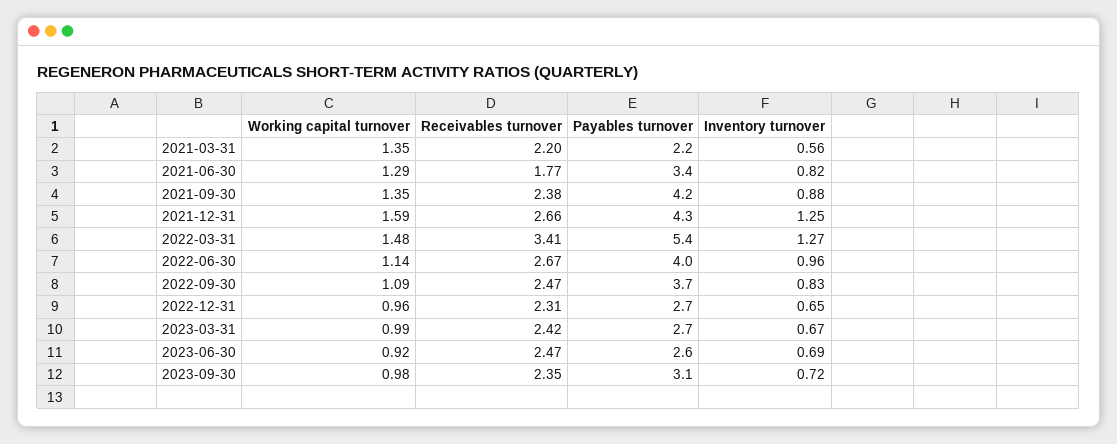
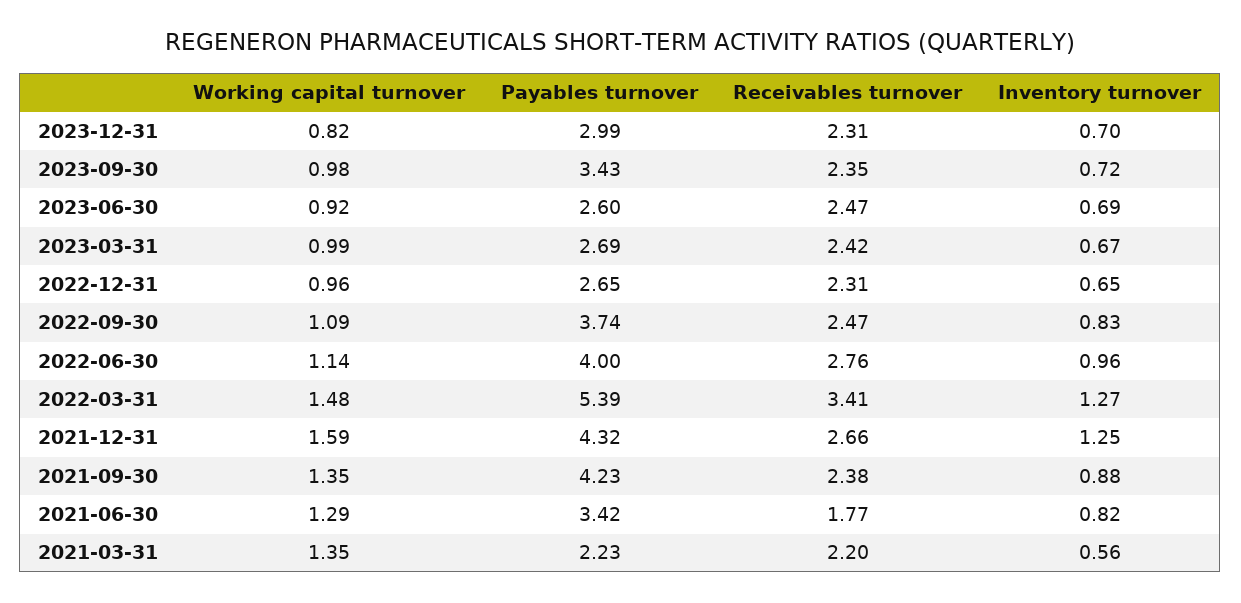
  {
    "Working capital turnover": {
      "2021-03-31": 1.35,
      "2021-06-30": 1.29,
      "2021-09-30": 1.35,
      "2021-12-31": 1.59,
      "2022-03-31": 1.48,
      "2022-06-30": 1.14,
      "2022-09-30": 1.09,
      "2022-12-31": 0.96,
      "2023-03-31": 0.99,
      "2023-06-30": 0.92,
-     "2023-09-30": 0.98
+     "2023-09-30": 0.98,
+     "2023-12-31": 0.82
    },
    "Receivables turnover": {
      "2021-03-31": 2.2,
      "2021-06-30": 1.77,
      "2021-09-30": 2.38,
      "2021-12-31": 2.66,
      "2022-03-31": 3.41,
-     "2022-06-30": 2.67,
+     "2022-06-30": 2.76,
      "2022-09-30": 2.47,
      "2022-12-31": 2.31,
      "2023-03-31": 2.42,
      "2023-06-30": 2.47,
-     "2023-09-30": 2.35
+     "2023-09-30": 2.35,
+     "2023-12-31": 2.31
    },
    "Payables turnover": {
      "2021-03-31": 2.23,
      "2021-06-30": 3.42,
      "2021-09-30": 4.23,
      "2021-12-31": 4.32,
      "2022-03-31": 5.39,
      "2022-06-30": 4,
      "2022-09-30": 3.74,
      "2022-12-31": 2.65,
      "2023-03-31": 2.69,
      "2023-06-30": 2.6,
-     "2023-09-30": 3.1
+     "2023-09-30": 3.43,
+     "2023-12-31": 2.99
    },
    "Inventory turnover": {
      "2021-03-31": 0.56,
      "2021-06-30": 0.82,
      "2021-09-30": 0.88,
      "2021-12-31": 1.25,
      "2022-03-31": 1.27,
      "2022-06-30": 0.96,
      "2022-09-30": 0.83,
      "2022-12-31": 0.65,
      "2023-03-31": 0.67,
      "2023-06-30": 0.69,
-     "2023-09-30": 0.72
+     "2023-09-30": 0.72,
+     "2023-12-31": 0.7
    }
  }

